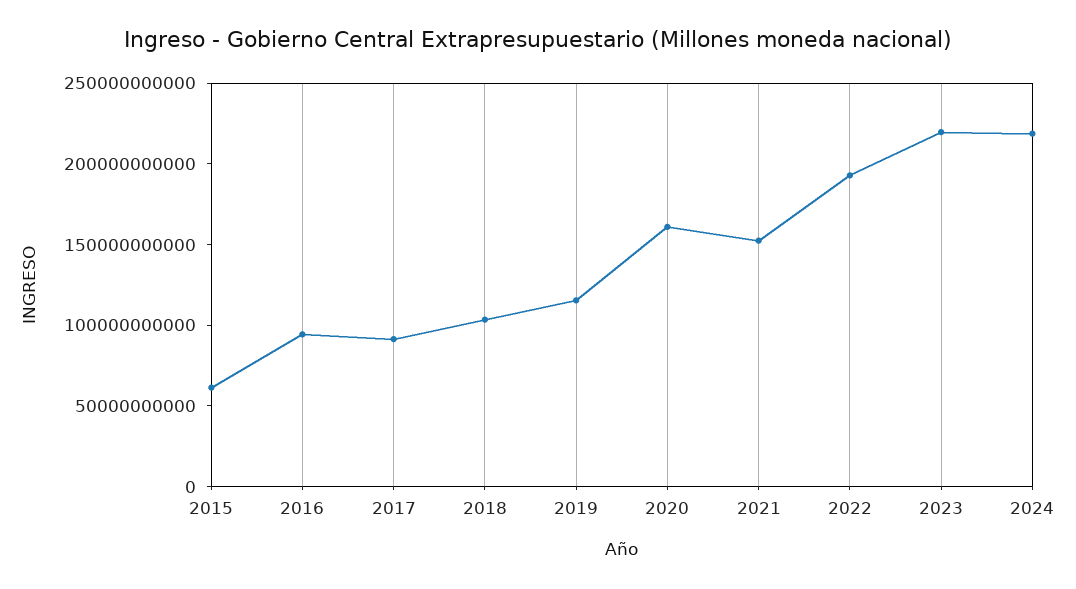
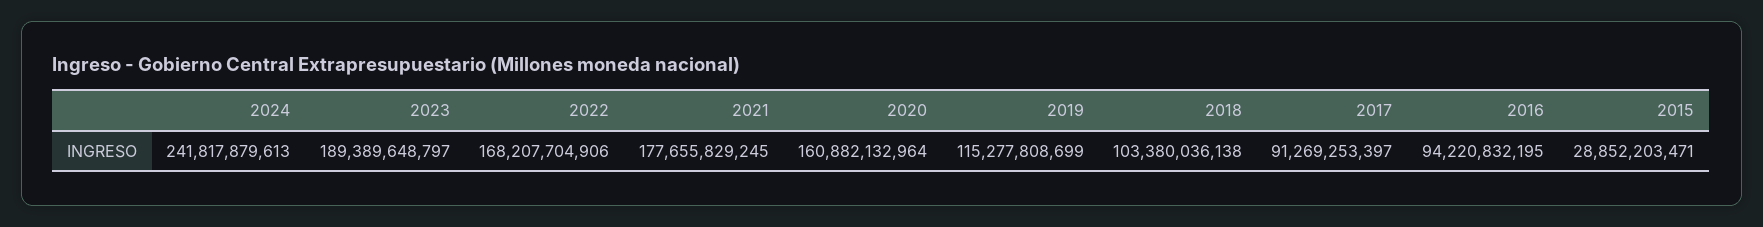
  {
-   "2015": 60000000000,
+   "2015": 28852203471,
    "2016": 94220832195,
    "2017": 91269253397,
    "2018": 103380036138,
    "2019": 115277808699,
    "2020": 160882132964,
-   "2021": 150000000000,
+   "2021": 177655829245,
-   "2022": 190000000000,
+   "2022": 168207704906,
-   "2023": 220000000000,
+   "2023": 189389648797,
-   "2024": 220000000000
+   "2024": 241817879613
  }

